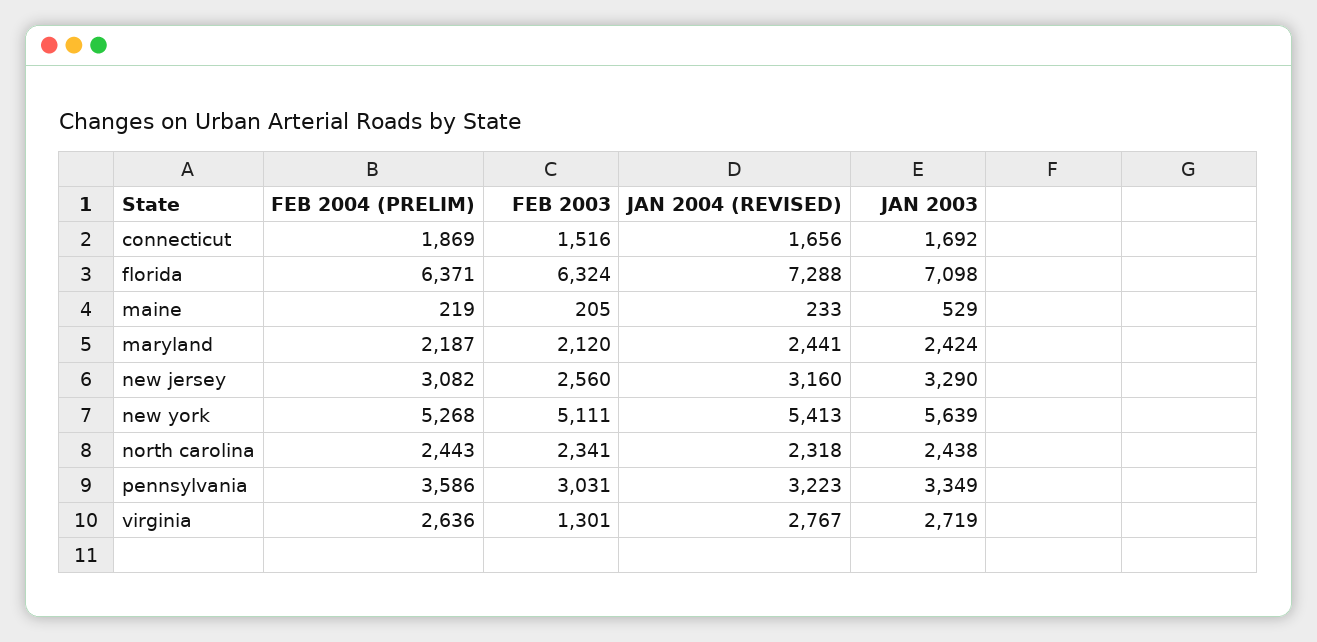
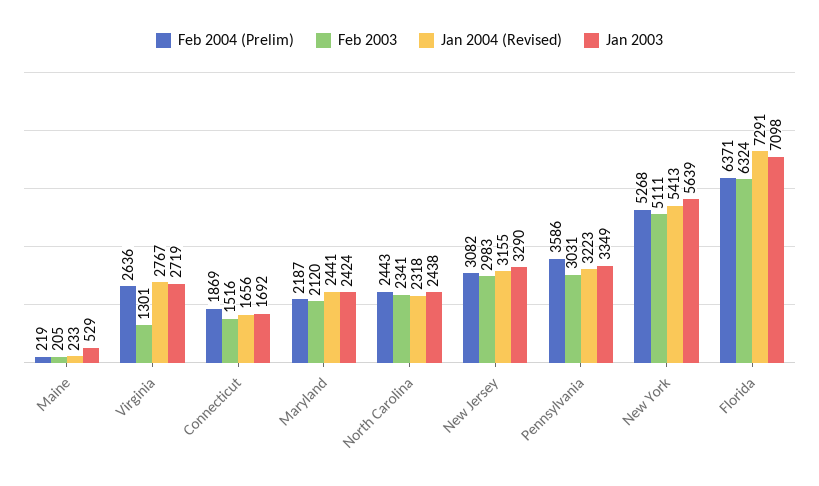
  {
    "FEB 2004 (PRELIM)": {
      "connecticut": 1869,
      "florida": 6371,
      "maine": 219,
      "maryland": 2187,
      "new jersey": 3082,
      "new york": 5268,
      "north carolina": 2443,
      "pennsylvania": 3586,
      "virginia": 2636
    },
    "FEB 2003": {
      "connecticut": 1516,
      "florida": 6324,
      "maine": 205,
      "maryland": 2120,
-     "new jersey": 2560,
+     "new jersey": 2983,
      "new york": 5111,
      "north carolina": 2341,
      "pennsylvania": 3031,
      "virginia": 1301
    },
    "JAN 2004 (REVISED)": {
      "connecticut": 1656,
-     "florida": 7288,
+     "florida": 7291,
      "maine": 233,
      "maryland": 2441,
-     "new jersey": 3160,
+     "new jersey": 3155,
      "new york": 5413,
      "north carolina": 2318,
      "pennsylvania": 3223,
      "virginia": 2767
    },
    "JAN 2003": {
      "connecticut": 1692,
      "florida": 7098,
      "maine": 529,
      "maryland": 2424,
      "new jersey": 3290,
      "new york": 5639,
      "north carolina": 2438,
      "pennsylvania": 3349,
      "virginia": 2719
    }
  }

